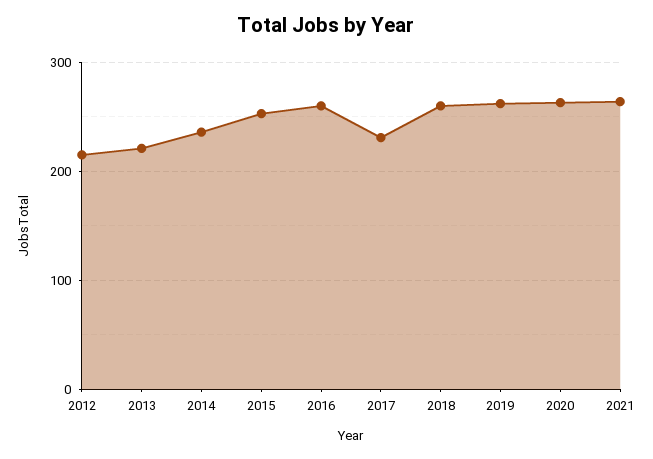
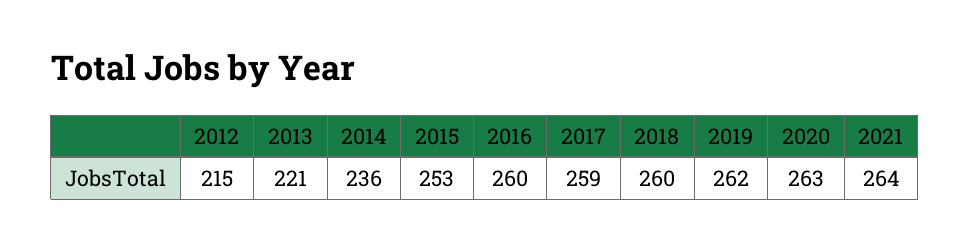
  {
    "2012": 215,
    "2013": 221,
    "2014": 236,
    "2015": 253,
    "2016": 260,
-   "2017": 230,
+   "2017": 259,
    "2018": 260,
    "2019": 262,
    "2020": 263,
    "2021": 264
  }

